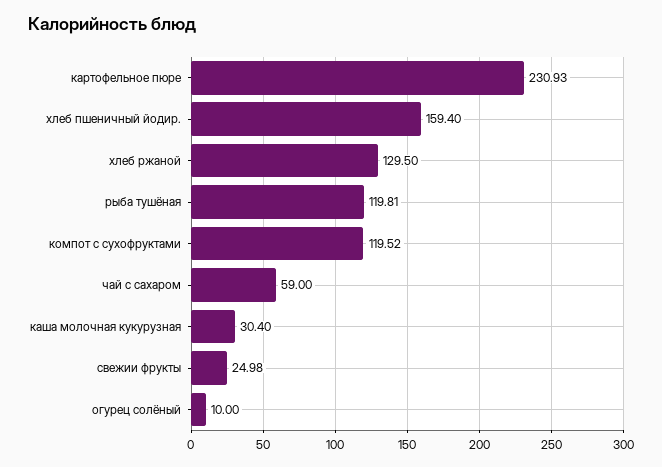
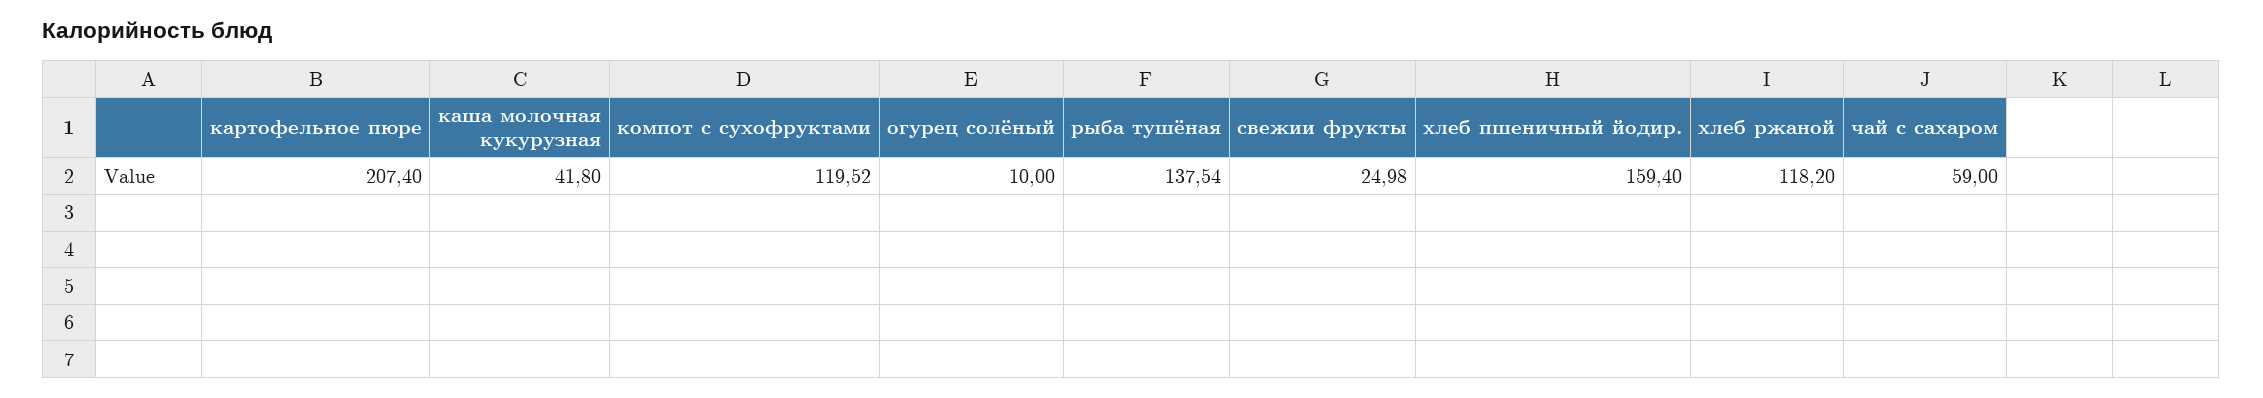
  {
-   "картофельное пюре": 230.93,
+   "картофельное пюре": 207.4,
    "хлеб пшеничный йодир.": 159.4,
-   "хлеб ржаной": 129.5,
+   "хлеб ржаной": 118.2,
-   "рыба тушёная": 119.81,
+   "рыба тушёная": 137.54,
    "компот с сухофруктами": 119.52,
    "чай с сахаром": 59,
-   "каша молочная кукурузная": 30.4,
+   "каша молочная кукурузная": 41.8,
    "свежии фрукты": 24.98,
    "огурец солёный": 10
  }

